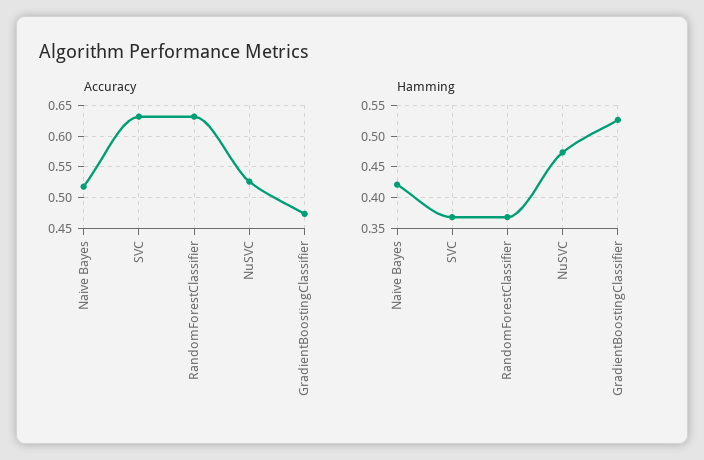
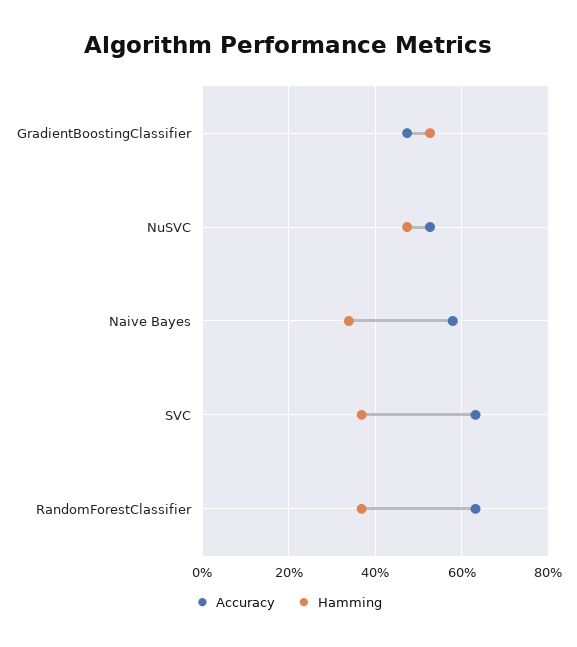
  {
    "Accuracy": {
-     "Naive Bayes": 0.52,
+     "Naive Bayes": 0.58,
      "SVC": 0.63,
      "RandomForestClassifier": 0.63,
      "NuSVC": 0.53,
      "GradientBoostingClassifier": 0.47
    },
    "Hamming": {
-     "Naive Bayes": 0.42,
+     "Naive Bayes": 0.34,
      "SVC": 0.37,
      "RandomForestClassifier": 0.37,
      "NuSVC": 0.47,
      "GradientBoostingClassifier": 0.53
    }
  }

